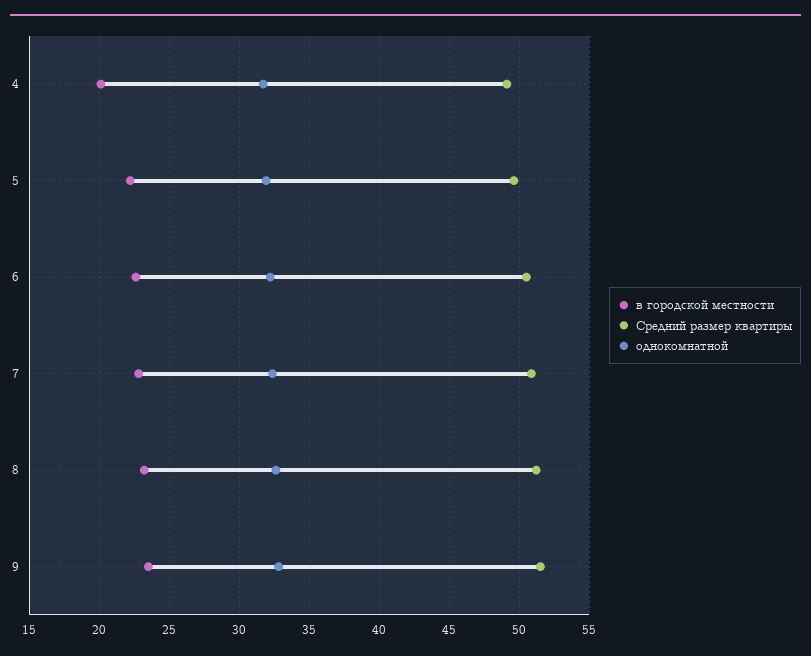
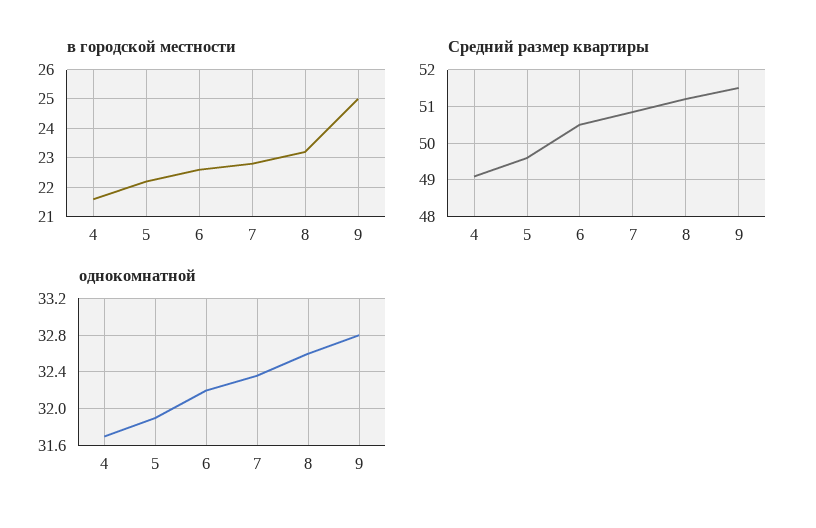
  {
    "в городской местности": {
-     "4": 20,
+     "4": 21.5,
      "5": 22,
      "6": 22.5,
      "7": 23,
      "8": 23,
-     "9": 23.5
+     "9": 25
    },
    "Средний размер квартиры": {
      "4": 49.2,
      "5": 49.6,
      "6": 50.6,
      "7": 50.8,
      "8": 51.2,
      "9": 51.6
    },
    "однокомнатной": {
      "4": 31.7,
      "5": 31.9,
      "6": 32.2,
      "7": 32.4,
      "8": 32.6,
      "9": 32.8
    }
  }

